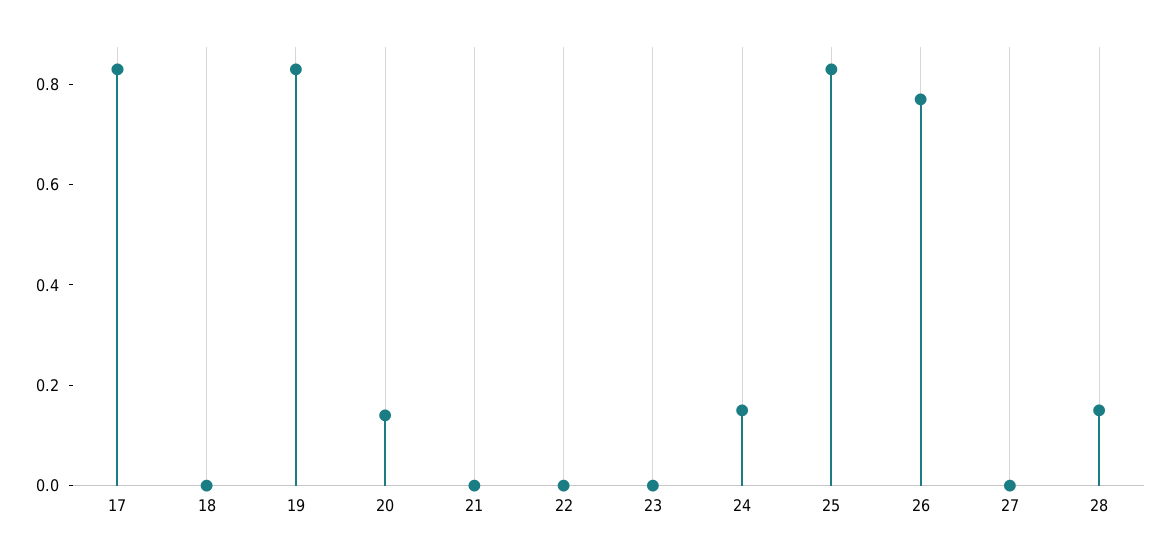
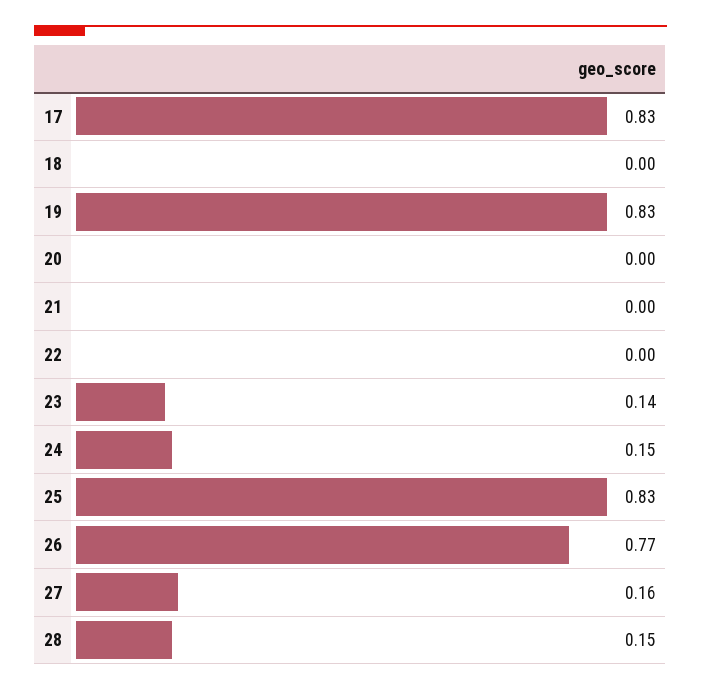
  {
    "17": 0.83,
    "18": 0,
    "19": 0.83,
-   "20": 0.15,
+   "20": 0,
    "21": 0,
    "22": 0,
-   "23": 0,
+   "23": 0.14,
    "24": 0.15,
    "25": 0.83,
    "26": 0.77,
-   "27": 0,
+   "27": 0.16,
    "28": 0.15
  }

